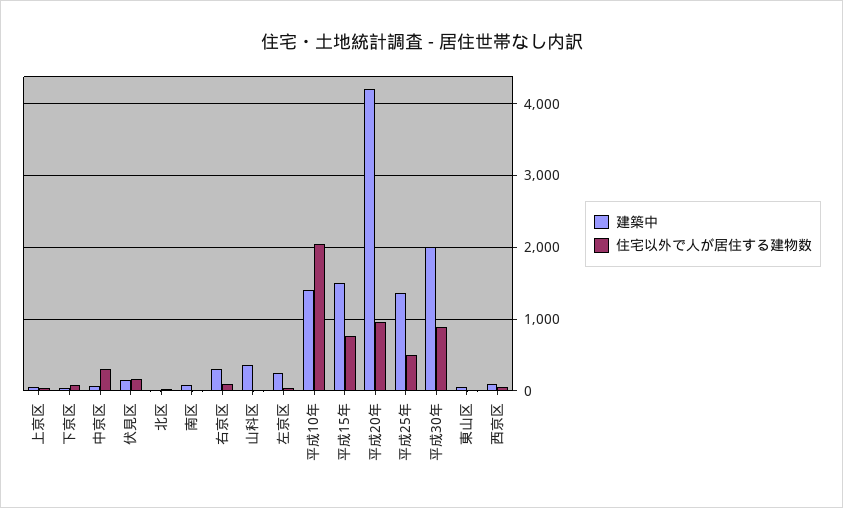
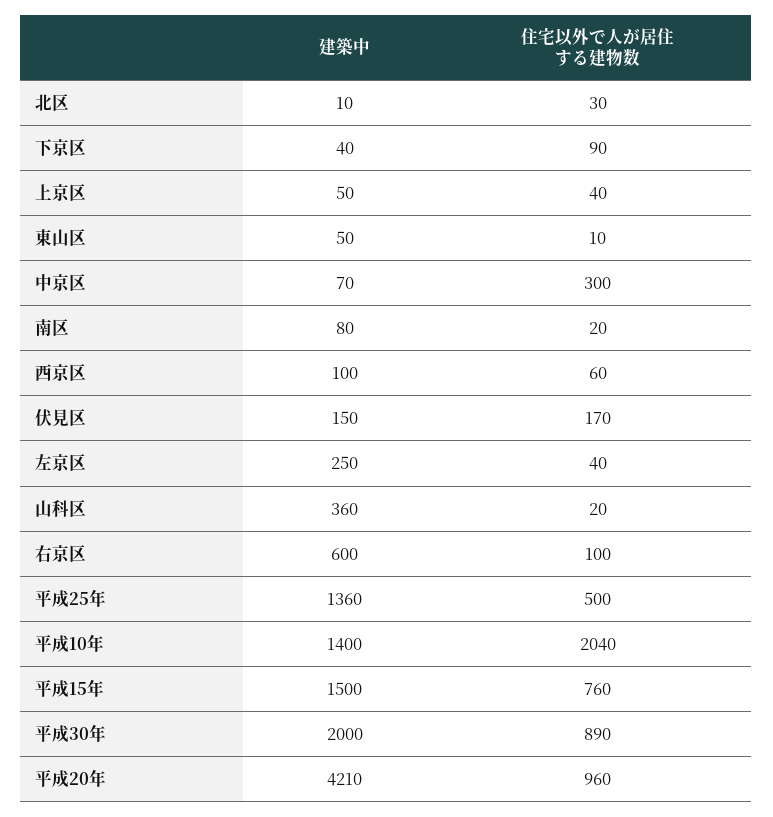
  {
    "建築中": {
      "上京区": 50,
      "下京区": 40,
      "中京区": 70,
      "伏見区": 150,
      "北区": 10,
      "南区": 80,
-     "右京区": 300,
+     "右京区": 600,
      "山科区": 360,
      "左京区": 250,
      "平成10年": 1400,
      "平成15年": 1500,
      "平成20年": 4210,
      "平成25年": 1360,
      "平成30年": 2000,
      "東山区": 50,
      "西京区": 100
    },
    "住宅以外で人が居住する建物数": {
      "上京区": 40,
      "下京区": 90,
      "中京区": 300,
      "伏見区": 170,
      "北区": 30,
      "南区": 20,
      "右京区": 100,
      "山科区": 20,
      "左京区": 40,
      "平成10年": 2040,
      "平成15年": 760,
      "平成20年": 960,
      "平成25年": 500,
      "平成30年": 890,
      "東山区": 10,
      "西京区": 60
    }
  }

